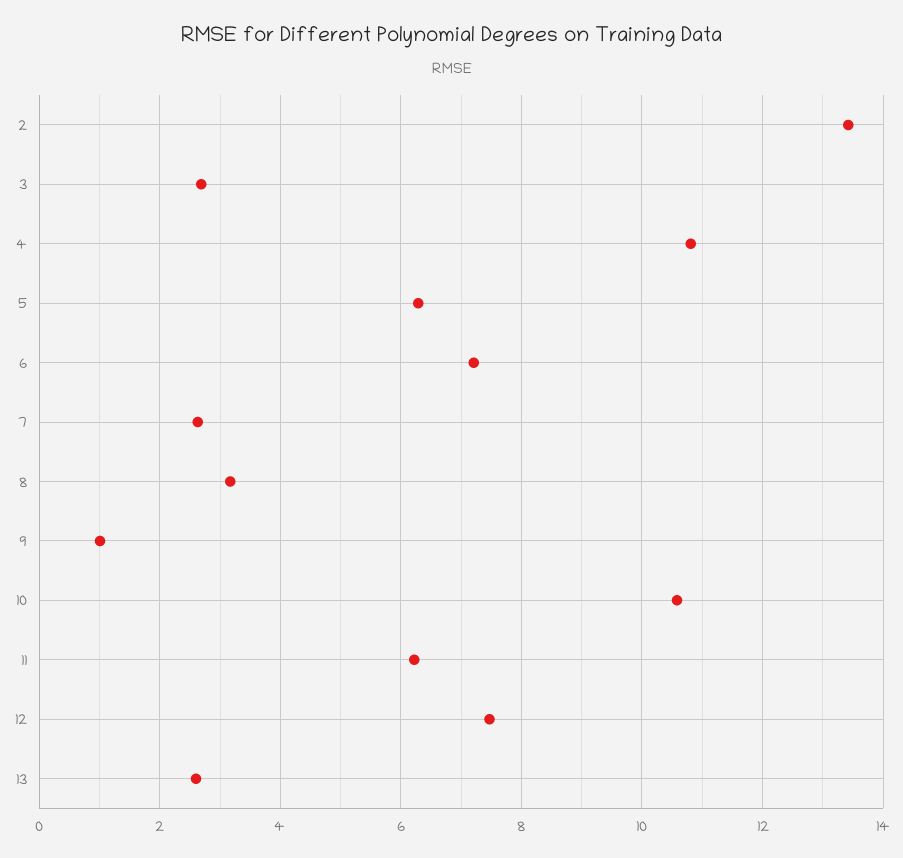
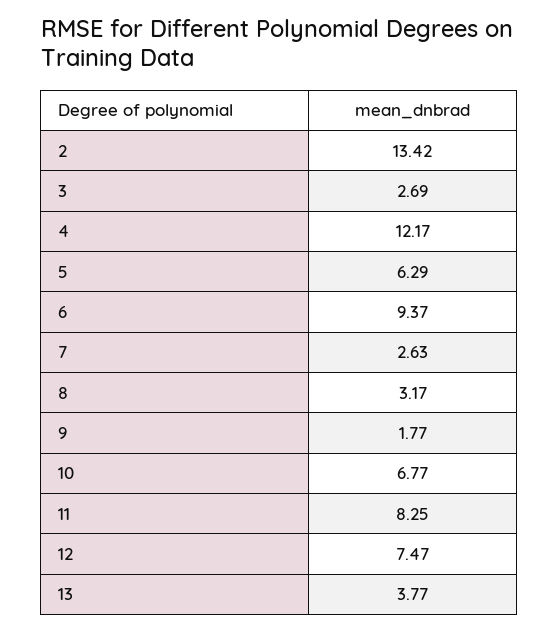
  {
    "2": 13.42,
    "3": 2.69,
-   "4": 10.8,
+   "4": 12.17,
    "5": 6.29,
-   "6": 7.2,
+   "6": 9.37,
    "7": 2.63,
    "8": 3.17,
-   "9": 1,
+   "9": 1.77,
-   "10": 10.6,
+   "10": 6.77,
-   "11": 6.2,
+   "11": 8.25,
    "12": 7.47,
-   "13": 2.6
+   "13": 3.77
  }

